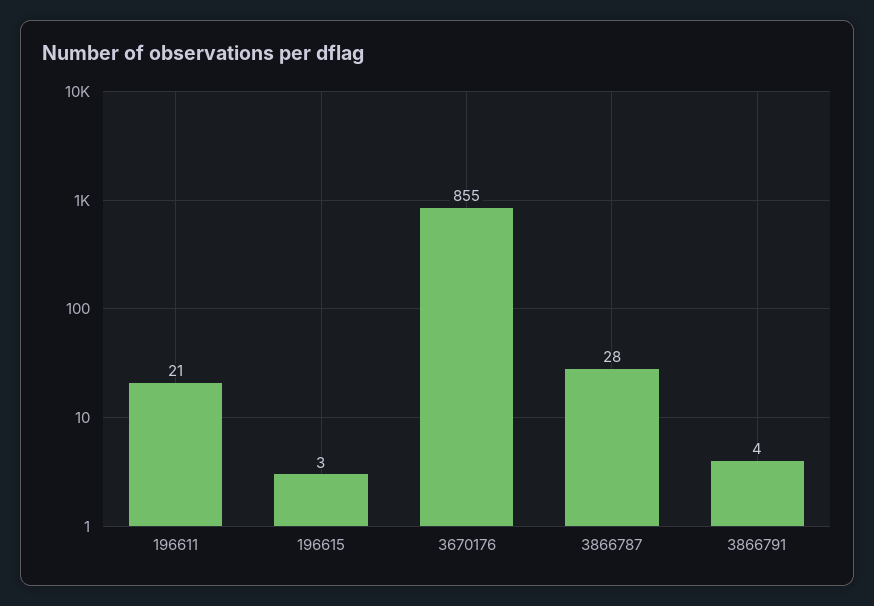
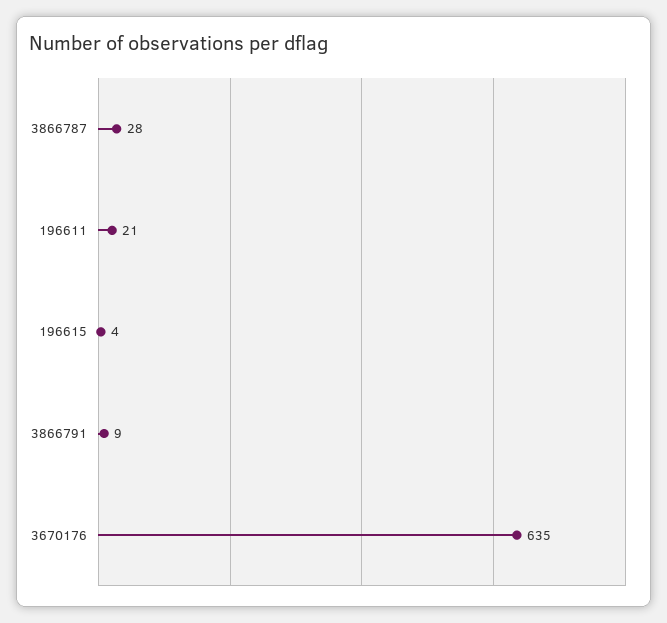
  {
    "196611": 21,
-   "196615": 3,
+   "196615": 4,
-   "3670176": 855,
+   "3670176": 635,
    "3866787": 28,
-   "3866791": 4
+   "3866791": 9
  }

